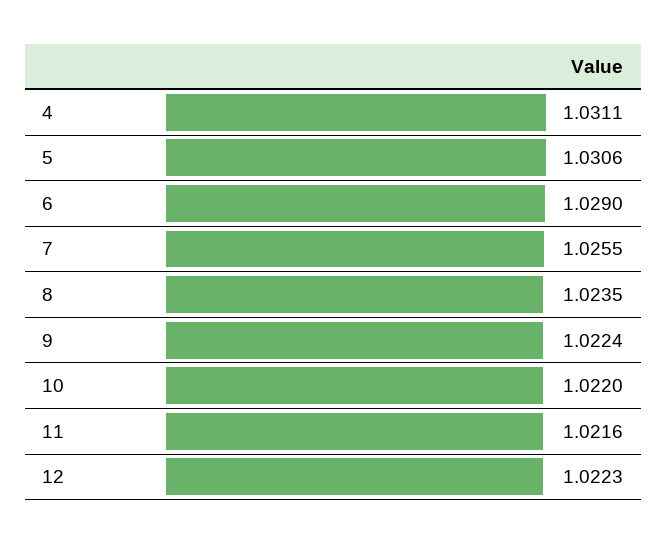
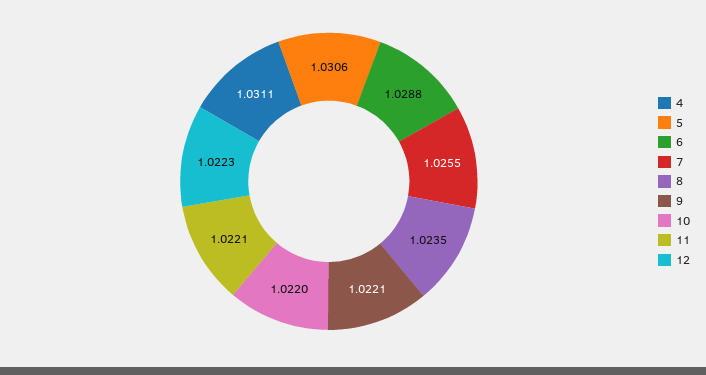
  {
    "4": 1.0311,
    "5": 1.0306,
-   "6": 1.029,
+   "6": 1.0288,
    "7": 1.0255,
    "8": 1.0235,
-   "9": 1.0224,
+   "9": 1.0221,
    "10": 1.022,
-   "11": 1.0216,
+   "11": 1.0221,
    "12": 1.0223
  }

